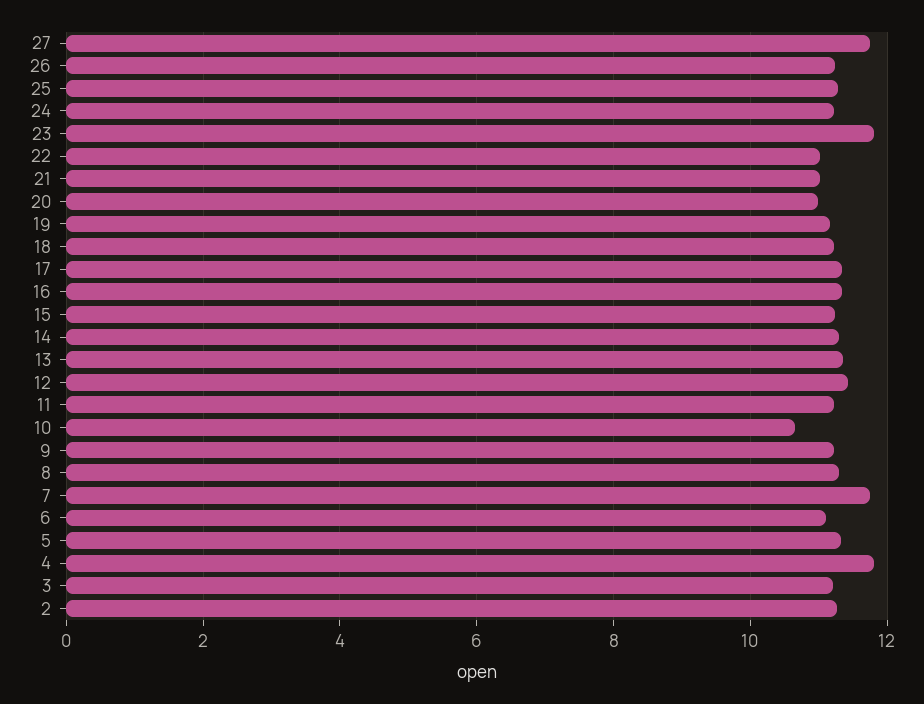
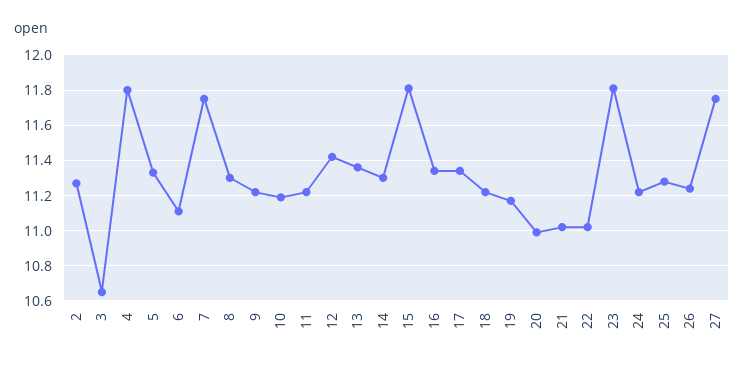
  {
    "27": 11.75,
    "26": 11.25,
    "25": 11.3,
    "24": 11.2,
    "23": 11.8,
    "22": 11,
    "21": 11,
    "20": 11,
    "19": 11.15,
    "18": 11.2,
    "17": 11.35,
    "16": 11.35,
-   "15": 11.2,
+   "15": 11.8,
    "14": 11.3,
    "13": 11.35,
    "12": 11.4,
    "11": 11.2,
-   "10": 10.6,
+   "10": 11.2,
    "9": 11.2,
    "8": 11.3,
    "7": 11.75,
    "6": 11.1,
    "5": 11.35,
    "4": 11.8,
-   "3": 11.2,
+   "3": 10.65,
    "2": 11.25
  }

